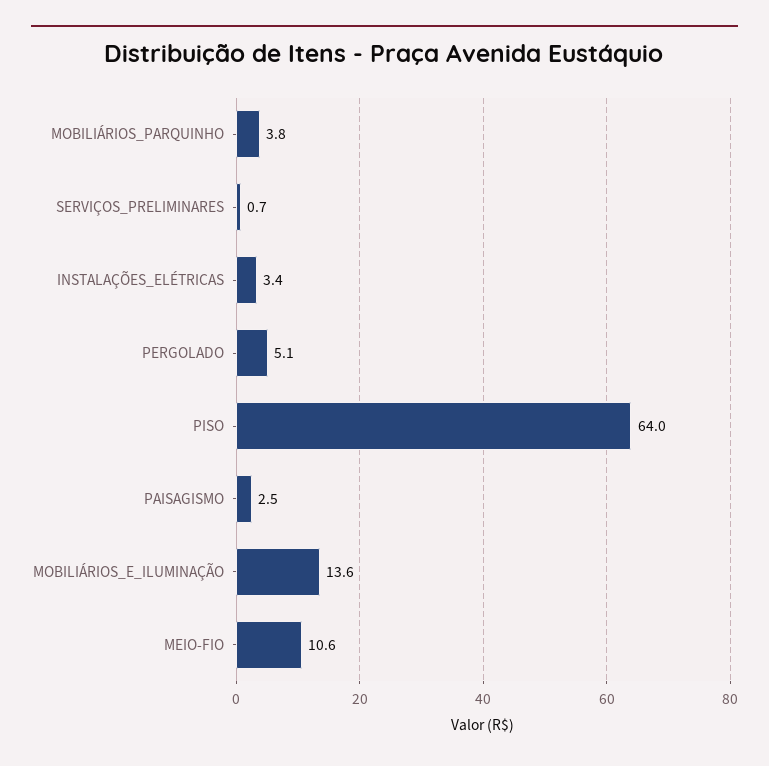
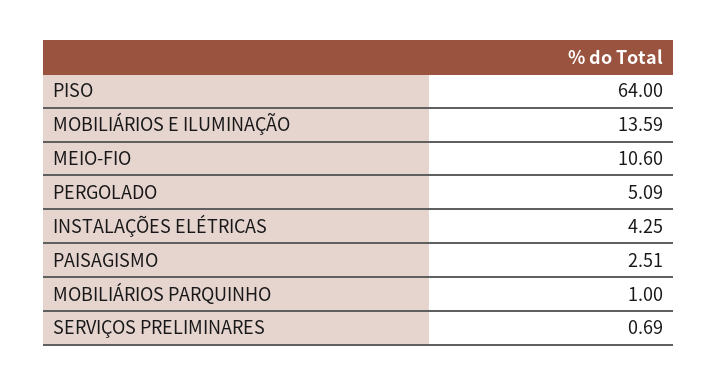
  {
-   "MOBILIÁRIOS_PARQUINHO": 3.8,
+   "MOBILIÁRIOS_PARQUINHO": 1,
    "SERVIÇOS_PRELIMINARES": 0.69,
-   "INSTALAÇÕES_ELÉTRICAS": 3.4,
+   "INSTALAÇÕES_ELÉTRICAS": 4.25,
    "PERGOLADO": 5.09,
    "PISO": 64,
    "PAISAGISMO": 2.51,
    "MOBILIÁRIOS_E_ILUMINAÇÃO": 13.59,
    "MEIO-FIO": 10.6
  }

